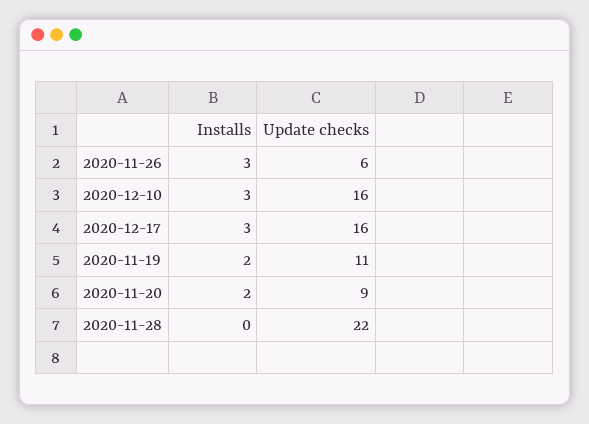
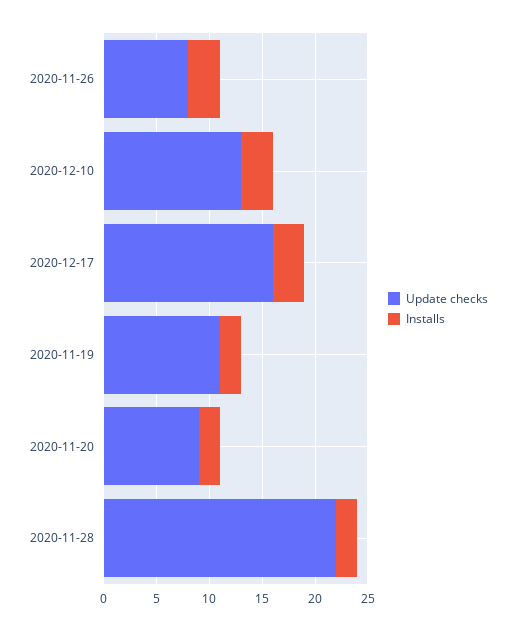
  {
    "Installs": {
      "2020-11-26": 3,
      "2020-12-10": 3,
      "2020-12-17": 3,
      "2020-11-19": 2,
      "2020-11-20": 2,
-     "2020-11-28": 0
+     "2020-11-28": 2
    },
    "Update checks": {
-     "2020-11-26": 6,
+     "2020-11-26": 8,
-     "2020-12-10": 16,
+     "2020-12-10": 13,
      "2020-12-17": 16,
      "2020-11-19": 11,
      "2020-11-20": 9,
      "2020-11-28": 22
    }
  }

